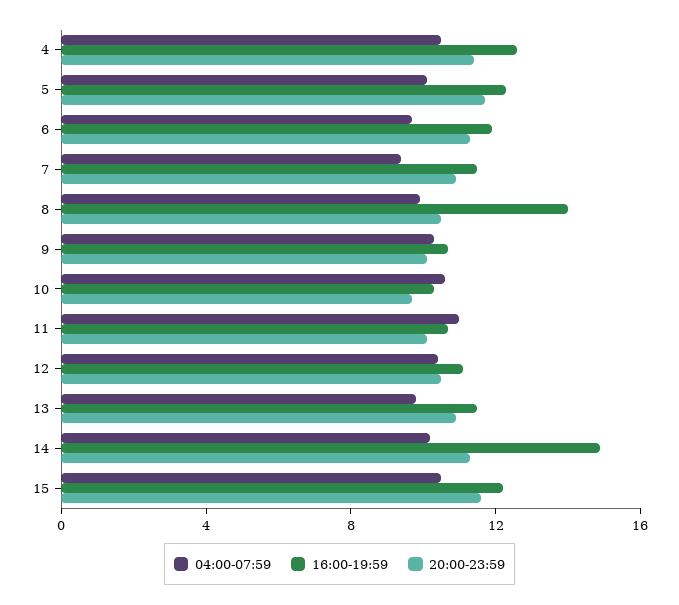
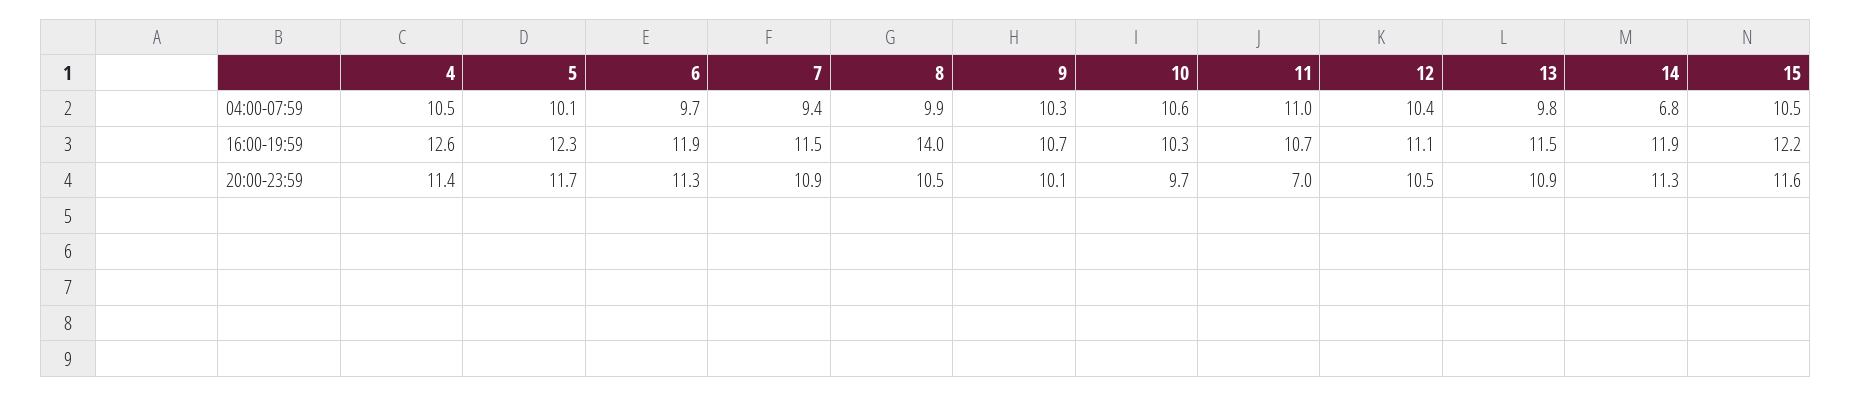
  {
    "04:00-07:59": {
      "4": 10.5,
      "5": 10.1,
      "6": 9.7,
      "7": 9.4,
      "8": 9.9,
      "9": 10.3,
      "10": 10.6,
      "11": 11,
      "12": 10.4,
      "13": 9.8,
-     "14": 10,
+     "14": 6.8,
      "15": 10.5
    },
    "16:00-19:59": {
      "4": 12.6,
      "5": 12.3,
      "6": 11.9,
      "7": 11.5,
      "8": 14,
      "9": 10.7,
      "10": 10.3,
      "11": 10.7,
      "12": 11.1,
      "13": 11.5,
-     "14": 15,
+     "14": 11.9,
      "15": 12.2
    },
    "20:00-23:59": {
      "4": 11.4,
      "5": 11.7,
      "6": 11.3,
      "7": 10.9,
      "8": 10.5,
      "9": 10.1,
      "10": 9.7,
-     "11": 10,
+     "11": 7,
      "12": 10.5,
      "13": 10.9,
      "14": 11.3,
      "15": 11.6
    }
  }

